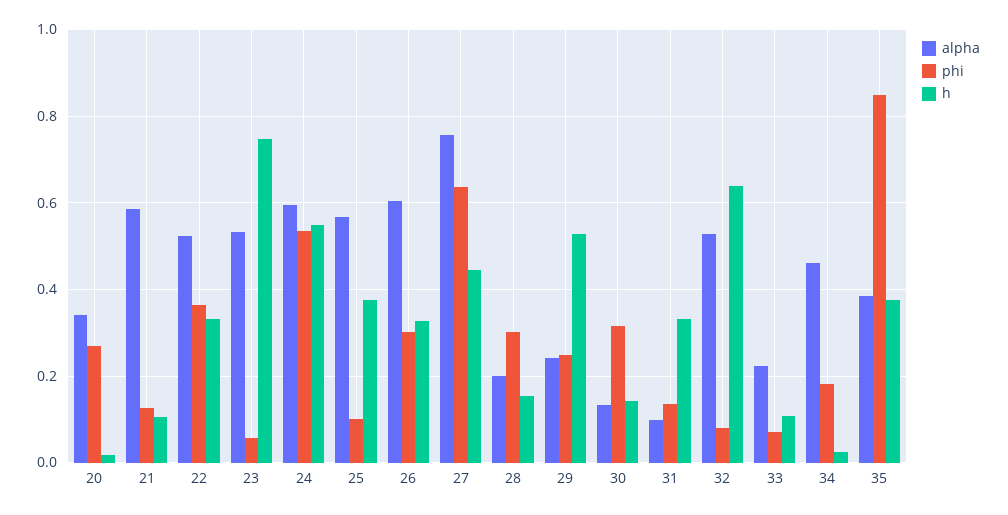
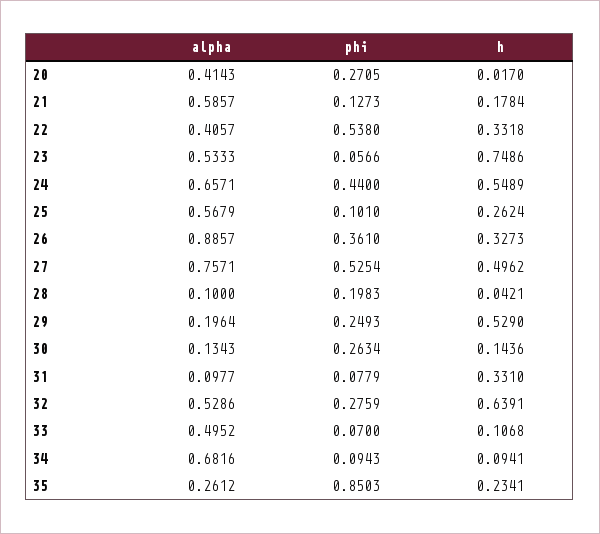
  {
    "alpha": {
-     "20": 0.34,
+     "20": 0.4143,
      "21": 0.5857,
-     "22": 0.52,
+     "22": 0.4057,
      "23": 0.5333,
-     "24": 0.6,
+     "24": 0.6571,
      "25": 0.5679,
-     "26": 0.6,
+     "26": 0.8857,
      "27": 0.7571,
-     "28": 0.2,
+     "28": 0.1,
-     "29": 0.24,
+     "29": 0.1964,
      "30": 0.1343,
      "31": 0.0977,
      "32": 0.5286,
-     "33": 0.22,
+     "33": 0.4952,
-     "34": 0.46,
+     "34": 0.6816,
-     "35": 0.38
+     "35": 0.2612
    },
    "phi": {
      "20": 0.2705,
      "21": 0.1273,
-     "22": 0.36,
+     "22": 0.538,
      "23": 0.0566,
-     "24": 0.54,
+     "24": 0.44,
      "25": 0.101,
-     "26": 0.3,
+     "26": 0.361,
-     "27": 0.64,
+     "27": 0.5254,
-     "28": 0.3,
+     "28": 0.1983,
      "29": 0.2493,
-     "30": 0.32,
+     "30": 0.2634,
-     "31": 0.14,
+     "31": 0.0779,
-     "32": 0.08,
+     "32": 0.2759,
      "33": 0.07,
-     "34": 0.18,
+     "34": 0.0943,
      "35": 0.8503
    },
    "h": {
      "20": 0.017,
-     "21": 0.1,
+     "21": 0.1784,
      "22": 0.3318,
      "23": 0.7486,
      "24": 0.5489,
-     "25": 0.38,
+     "25": 0.2624,
      "26": 0.3273,
-     "27": 0.44,
+     "27": 0.4962,
-     "28": 0.16,
+     "28": 0.0421,
      "29": 0.529,
      "30": 0.1436,
      "31": 0.331,
      "32": 0.6391,
      "33": 0.1068,
-     "34": 0.02,
+     "34": 0.0941,
-     "35": 0.38
+     "35": 0.2341
    }
  }

